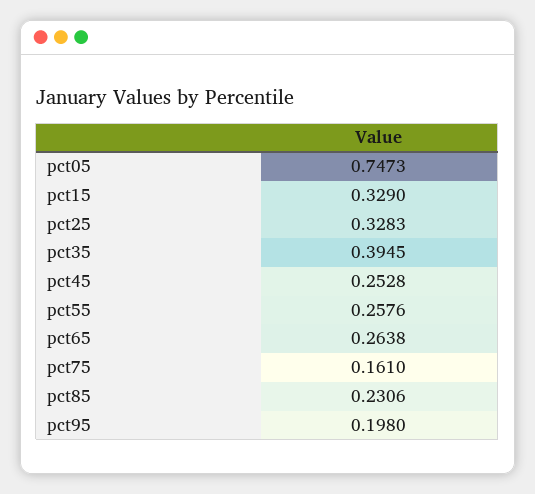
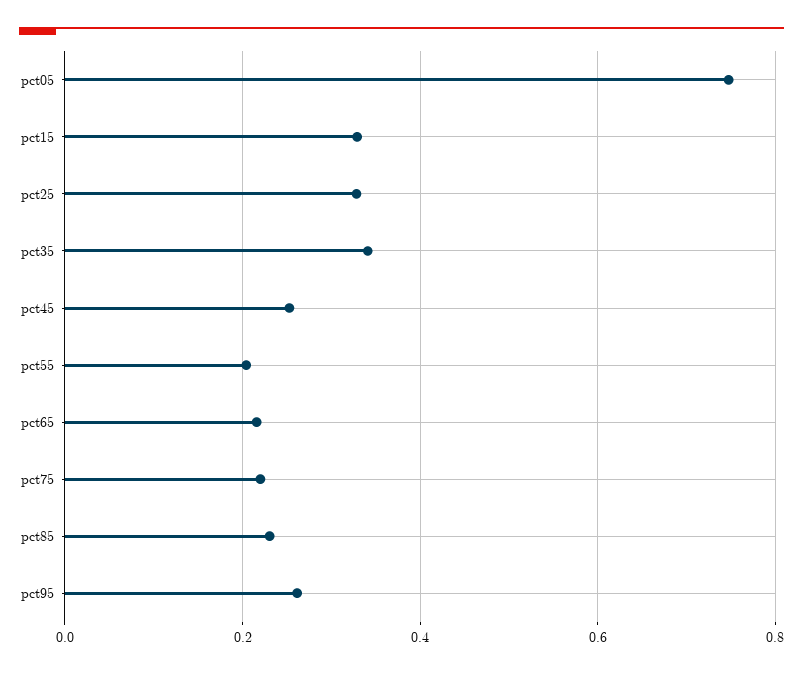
  {
    "pct05": 0.7473,
    "pct15": 0.329,
    "pct25": 0.3283,
-   "pct35": 0.3945,
+   "pct35": 0.34,
    "pct45": 0.2528,
-   "pct55": 0.2576,
+   "pct55": 0.2,
-   "pct65": 0.2638,
+   "pct65": 0.22,
-   "pct75": 0.161,
+   "pct75": 0.22,
    "pct85": 0.2306,
-   "pct95": 0.198
+   "pct95": 0.26
  }

